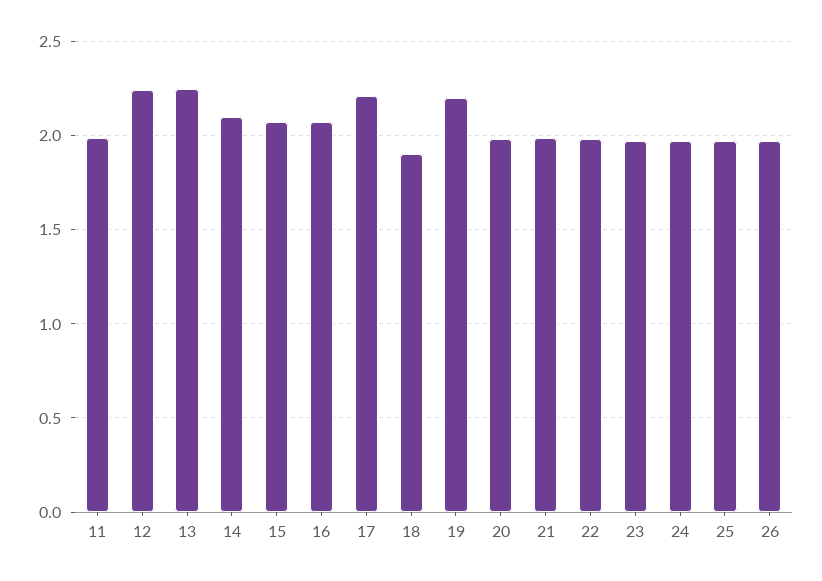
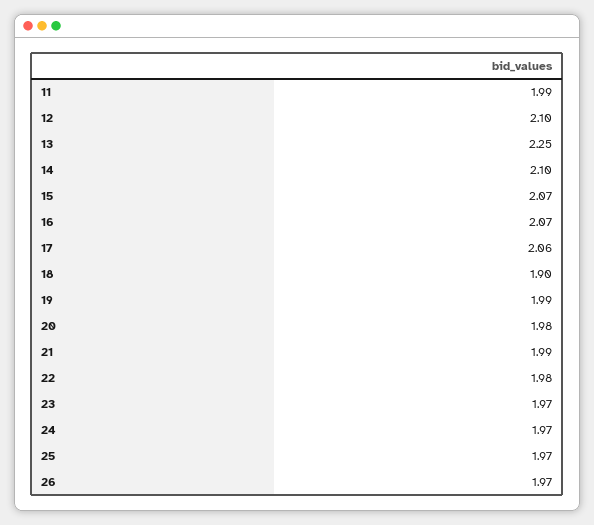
  {
    "11": 1.99,
-   "12": 2.25,
+   "12": 2.1,
    "13": 2.25,
    "14": 2.1,
    "15": 2.07,
    "16": 2.07,
-   "17": 2.2,
+   "17": 2.06,
    "18": 1.9,
-   "19": 2.2,
+   "19": 1.99,
    "20": 1.98,
    "21": 1.99,
    "22": 1.98,
    "23": 1.97,
    "24": 1.97,
    "25": 1.97,
    "26": 1.97
  }

